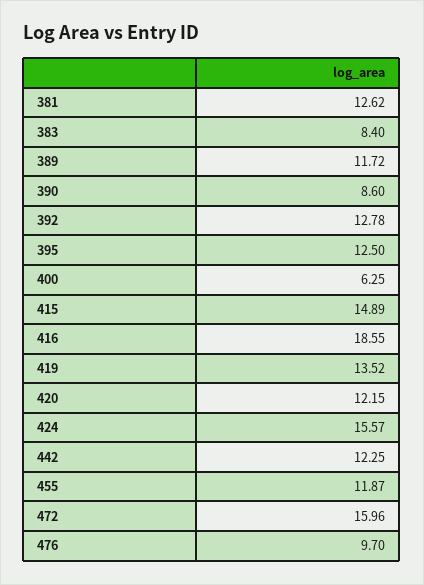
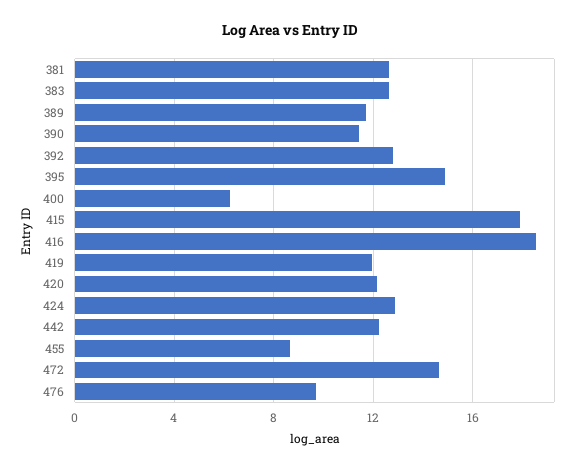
  {
    "381": 12.62,
-   "383": 8.4,
+   "383": 12.5,
    "389": 11.72,
-   "390": 8.6,
+   "390": 11.5,
    "392": 12.78,
-   "395": 12.5,
+   "395": 15,
    "400": 6.25,
-   "415": 14.89,
+   "415": 18,
    "416": 18.55,
-   "419": 13.52,
+   "419": 12,
    "420": 12.15,
-   "424": 15.57,
+   "424": 13,
    "442": 12.25,
-   "455": 11.87,
+   "455": 8.5,
-   "472": 15.96,
+   "472": 14.5,
    "476": 9.7
  }

